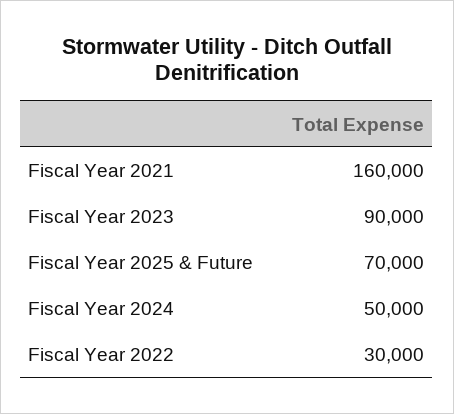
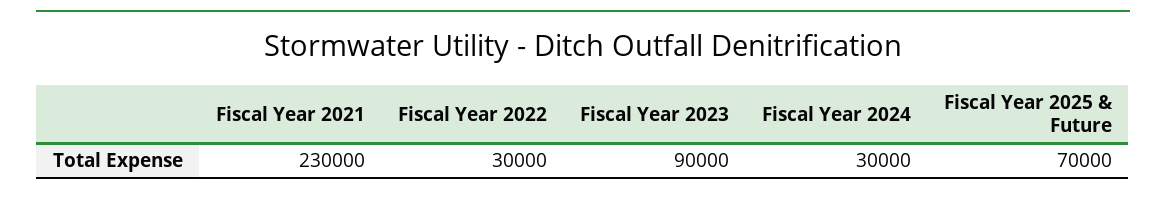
  {
-   "Fiscal Year 2021": 160000,
+   "Fiscal Year 2021": 230000,
    "Fiscal Year 2023": 90000,
    "Fiscal Year 2025 & Future": 70000,
-   "Fiscal Year 2024": 50000,
+   "Fiscal Year 2024": 30000,
    "Fiscal Year 2022": 30000
  }

